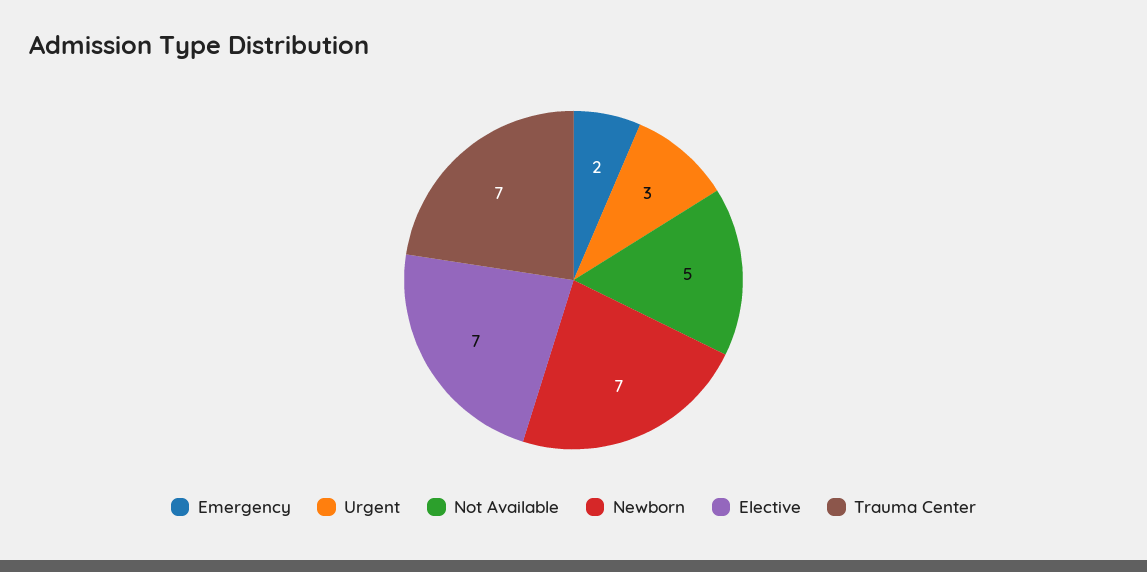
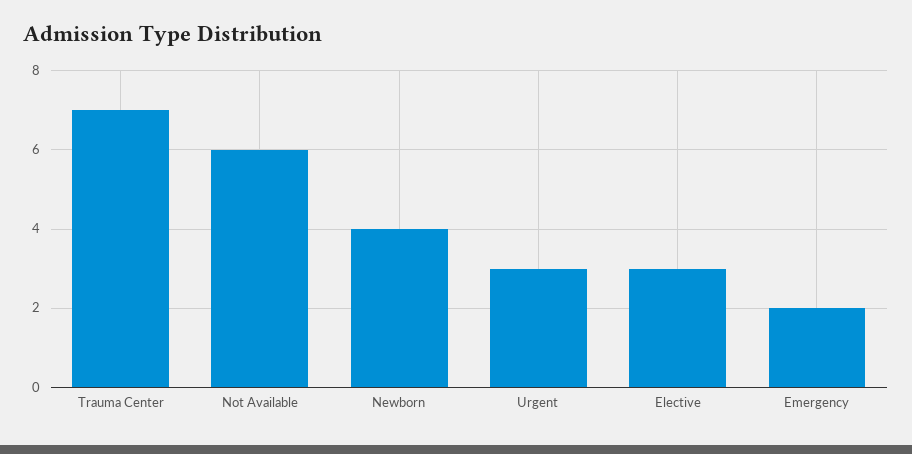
  {
    "Emergency": 2,
    "Urgent": 3,
-   "Not Available": 5,
+   "Not Available": 6,
-   "Newborn": 7,
+   "Newborn": 4,
-   "Elective": 7,
+   "Elective": 3,
    "Trauma Center": 7
  }

